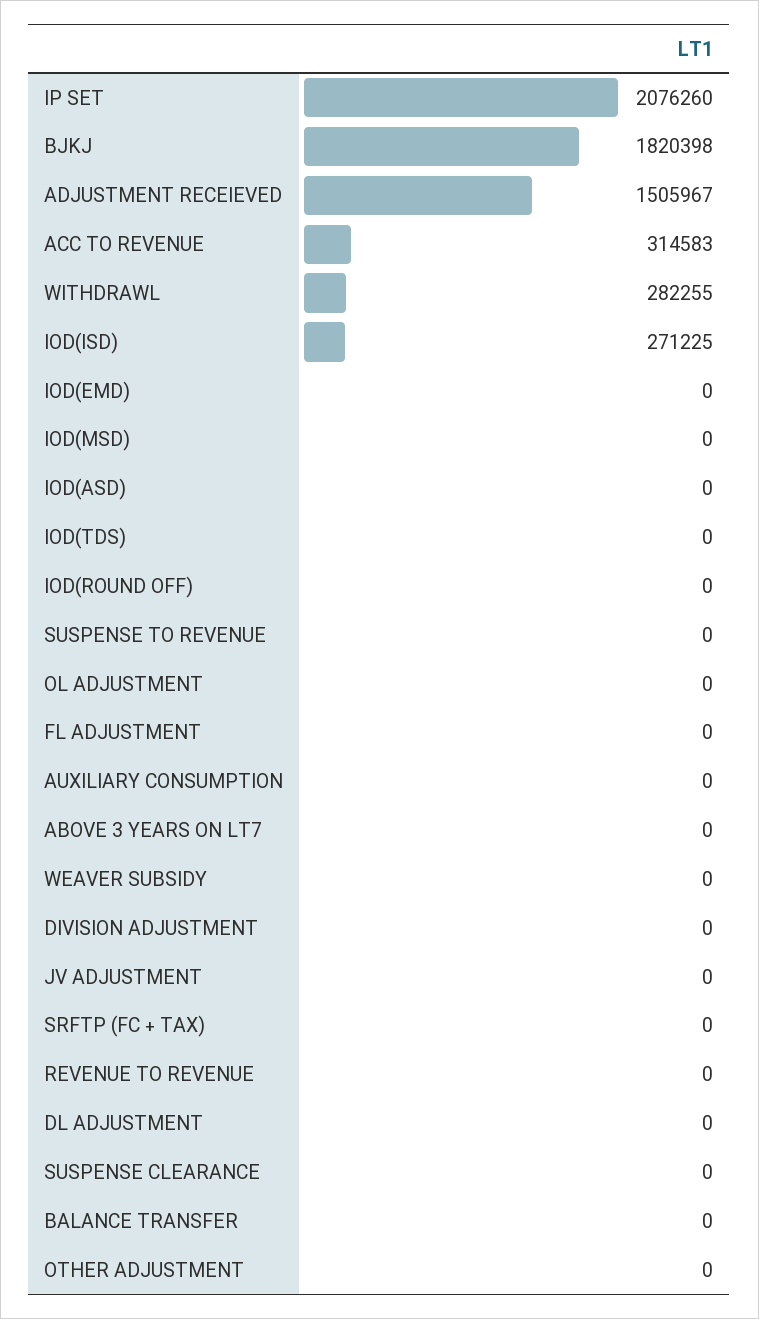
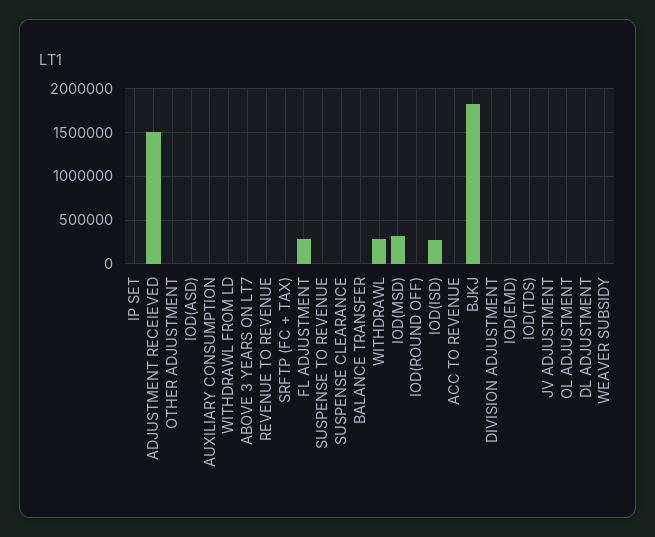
  {
-   "IP SET": 2076260,
+   "IP SET": 0,
    "BJKJ": 1820398,
    "ADJUSTMENT RECEIEVED": 1505967,
-   "ACC TO REVENUE": 314583,
+   "ACC TO REVENUE": 0,
    "WITHDRAWL": 282255,
    "IOD(ISD)": 271225,
    "IOD(EMD)": 0,
-   "IOD(MSD)": 0,
+   "IOD(MSD)": 300000,
    "IOD(ASD)": 0,
    "IOD(TDS)": 0,
    "IOD(ROUND OFF)": 0,
    "SUSPENSE TO REVENUE": 0,
    "OL ADJUSTMENT": 0,
-   "FL ADJUSTMENT": 0,
+   "FL ADJUSTMENT": 300000,
    "AUXILIARY CONSUMPTION": 0,
    "ABOVE 3 YEARS ON LT7": 0,
    "WEAVER SUBSIDY": 0,
    "DIVISION ADJUSTMENT": 0,
    "JV ADJUSTMENT": 0,
    "SRFTP (FC + TAX)": 0,
    "REVENUE TO REVENUE": 0,
    "DL ADJUSTMENT": 0,
    "SUSPENSE CLEARANCE": 0,
    "BALANCE TRANSFER": 0,
-   "OTHER ADJUSTMENT": 0
+   "OTHER ADJUSTMENT": 0,
+   "WITHDRAWL FROM LD": 0
  }

